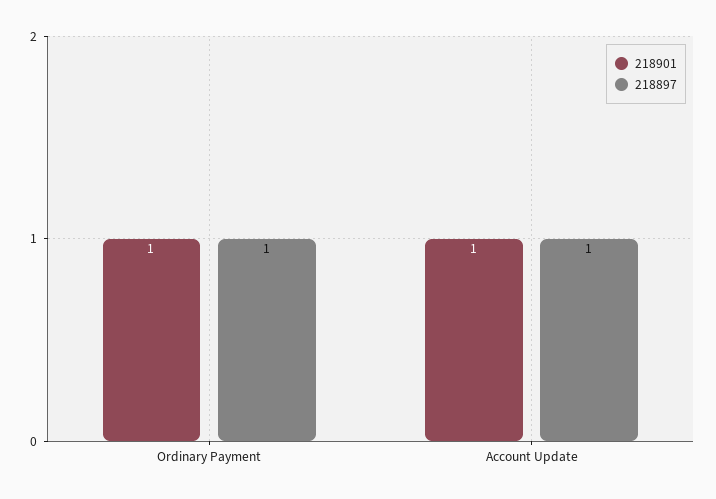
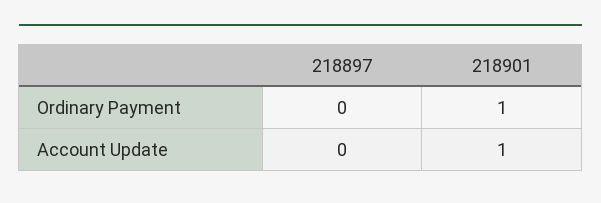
  {
    "218901": {
      "Ordinary Payment": 1,
      "Account Update": 1
    },
    "218897": {
-     "Ordinary Payment": 1,
+     "Ordinary Payment": 0,
-     "Account Update": 1
+     "Account Update": 0
    }
  }

